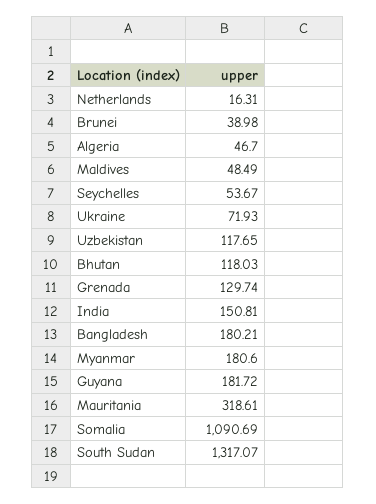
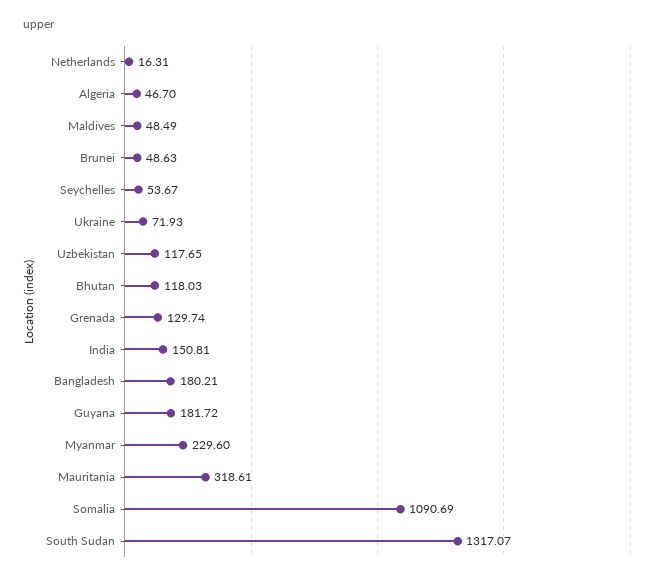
  {
    "Netherlands": 16.31,
-   "Brunei": 38.98,
+   "Brunei": 48.63,
    "Algeria": 46.7,
    "Maldives": 48.49,
    "Seychelles": 53.67,
    "Ukraine": 71.93,
    "Uzbekistan": 117.65,
    "Bhutan": 118.03,
    "Grenada": 129.74,
    "India": 150.81,
    "Bangladesh": 180.21,
-   "Myanmar": 180.6,
+   "Myanmar": 229.6,
    "Guyana": 181.72,
    "Mauritania": 318.61,
    "Somalia": 1090.69,
    "South Sudan": 1317.07
  }

